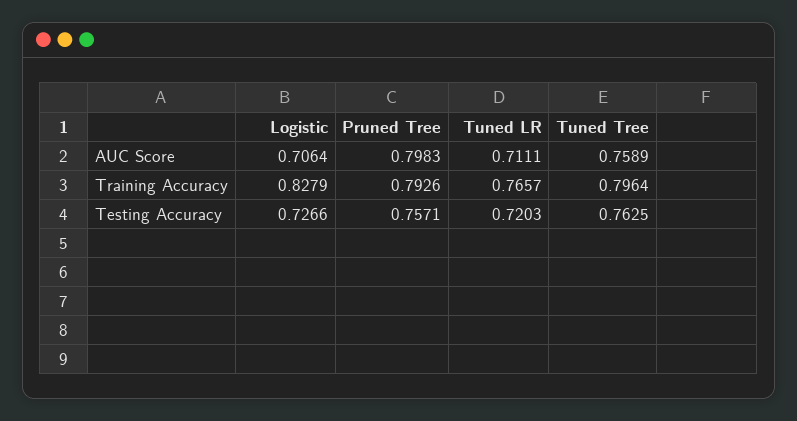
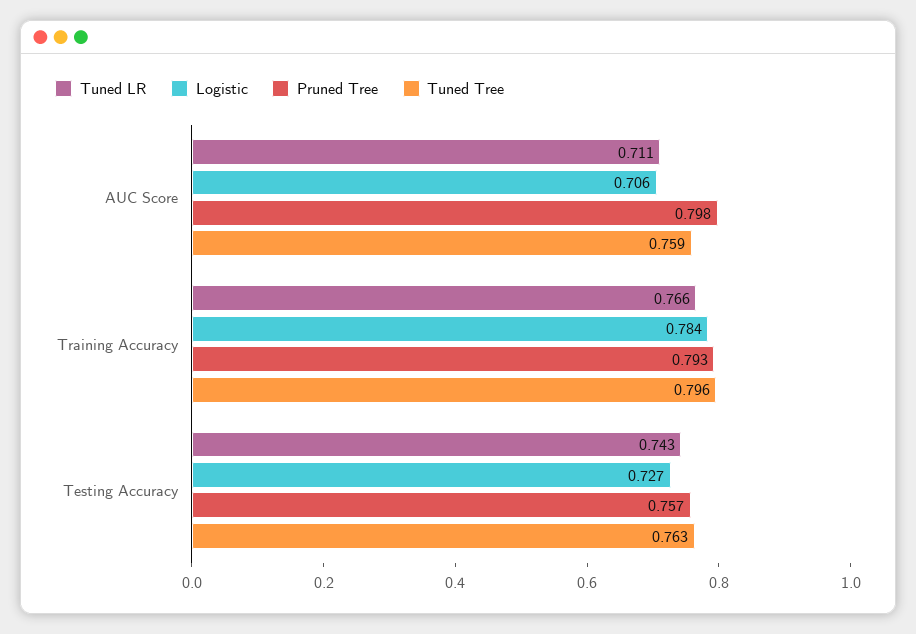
  {
    "Logistic": {
      "AUC Score": 0.7064,
-     "Training Accuracy": 0.8279,
+     "Training Accuracy": 0.784,
      "Testing Accuracy": 0.7266
    },
    "Pruned Tree": {
      "AUC Score": 0.7983,
      "Training Accuracy": 0.7926,
      "Testing Accuracy": 0.7571
    },
    "Tuned LR": {
      "AUC Score": 0.7111,
      "Training Accuracy": 0.7657,
-     "Testing Accuracy": 0.7203
+     "Testing Accuracy": 0.743
    },
    "Tuned Tree": {
      "AUC Score": 0.7589,
      "Training Accuracy": 0.7964,
      "Testing Accuracy": 0.7625
    }
  }

